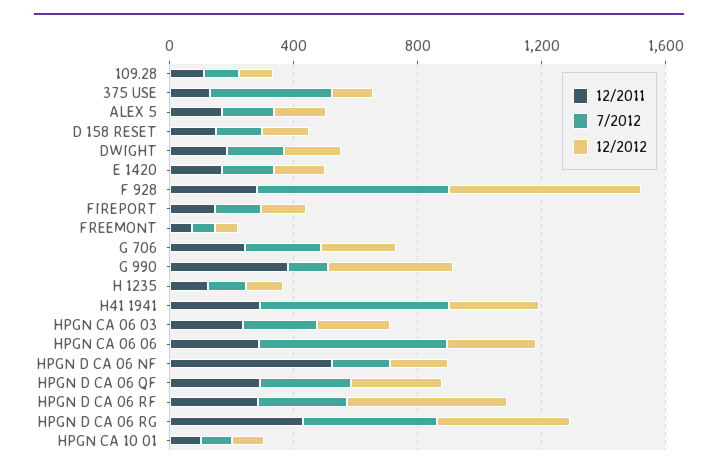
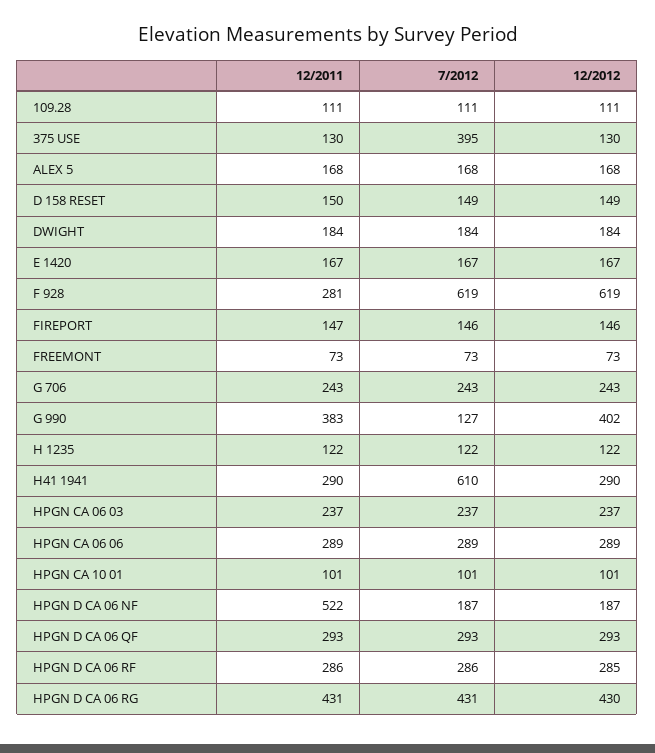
  {
    "12/2011": {
      "109.28": 111,
      "375 USE": 130,
      "ALEX 5": 168,
      "D 158 RESET": 150,
      "DWIGHT": 184,
      "E 1420": 167,
      "F 928": 281,
      "FIREPORT": 147,
      "FREEMONT": 73,
      "G 706": 243,
      "G 990": 383,
      "H 1235": 122,
      "H41 1941": 290,
      "HPGN CA 06 03": 237,
      "HPGN CA 06 06": 289,
      "HPGN D CA 06 NF": 522,
      "HPGN D CA 06 QF": 293,
      "HPGN D CA 06 RF": 286,
      "HPGN D CA 06 RG": 431,
      "HPGN CA 10 01": 101
    },
    "7/2012": {
      "109.28": 111,
      "375 USE": 395,
      "ALEX 5": 168,
      "D 158 RESET": 149,
      "DWIGHT": 184,
      "E 1420": 167,
      "F 928": 619,
      "FIREPORT": 146,
      "FREEMONT": 73,
      "G 706": 243,
      "G 990": 127,
      "H 1235": 122,
      "H41 1941": 610,
      "HPGN CA 06 03": 237,
-     "HPGN CA 06 06": 600,
+     "HPGN CA 06 06": 289,
      "HPGN D CA 06 NF": 187,
      "HPGN D CA 06 QF": 293,
      "HPGN D CA 06 RF": 286,
      "HPGN D CA 06 RG": 431,
      "HPGN CA 10 01": 101
    },
    "12/2012": {
      "109.28": 111,
      "375 USE": 130,
      "ALEX 5": 168,
      "D 158 RESET": 149,
      "DWIGHT": 184,
      "E 1420": 167,
      "F 928": 619,
      "FIREPORT": 146,
      "FREEMONT": 73,
      "G 706": 243,
      "G 990": 402,
      "H 1235": 122,
      "H41 1941": 290,
      "HPGN CA 06 03": 237,
      "HPGN CA 06 06": 289,
      "HPGN D CA 06 NF": 187,
      "HPGN D CA 06 QF": 293,
-     "HPGN D CA 06 RF": 500,
+     "HPGN D CA 06 RF": 285,
      "HPGN D CA 06 RG": 430,
      "HPGN CA 10 01": 101
    }
  }

